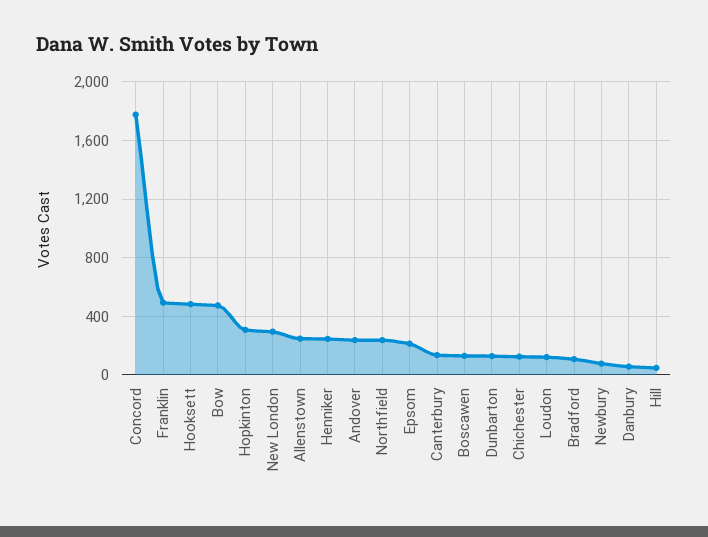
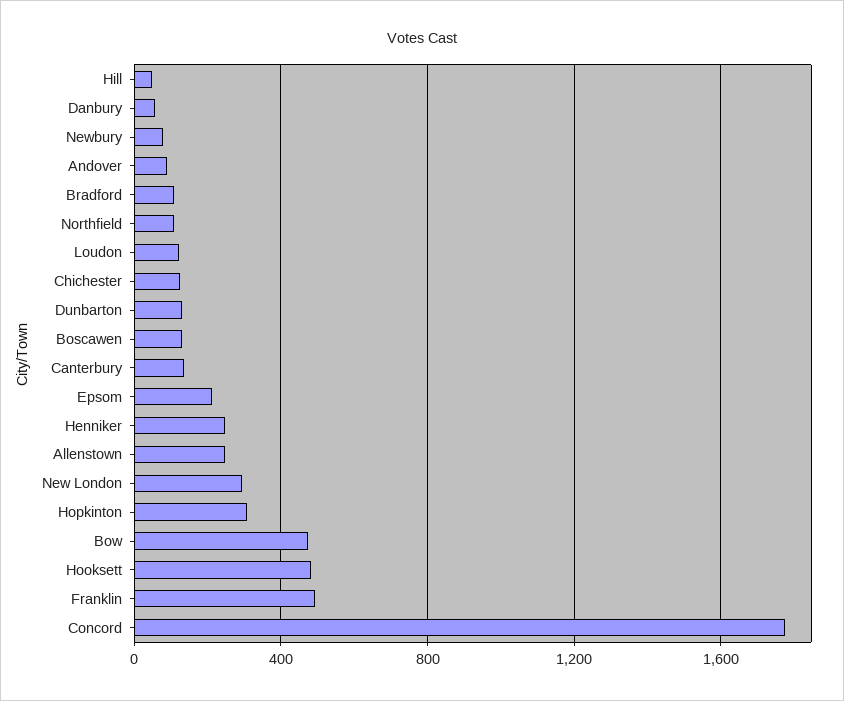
  {
    "Concord": 1800,
    "Franklin": 500,
    "Hooksett": 500,
    "Bow": 450,
    "Hopkinton": 300,
    "New London": 300,
    "Allenstown": 250,
    "Henniker": 250,
-   "Andover": 250,
+   "Andover": 100,
-   "Northfield": 250,
+   "Northfield": 100,
    "Epsom": 200,
    "Canterbury": 150,
    "Boscawen": 150,
    "Dunbarton": 150,
    "Chichester": 150,
    "Loudon": 100,
    "Bradford": 100,
    "Newbury": 100,
    "Danbury": 50,
    "Hill": 50
  }

